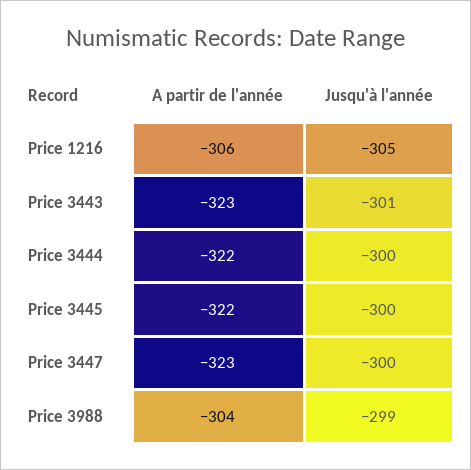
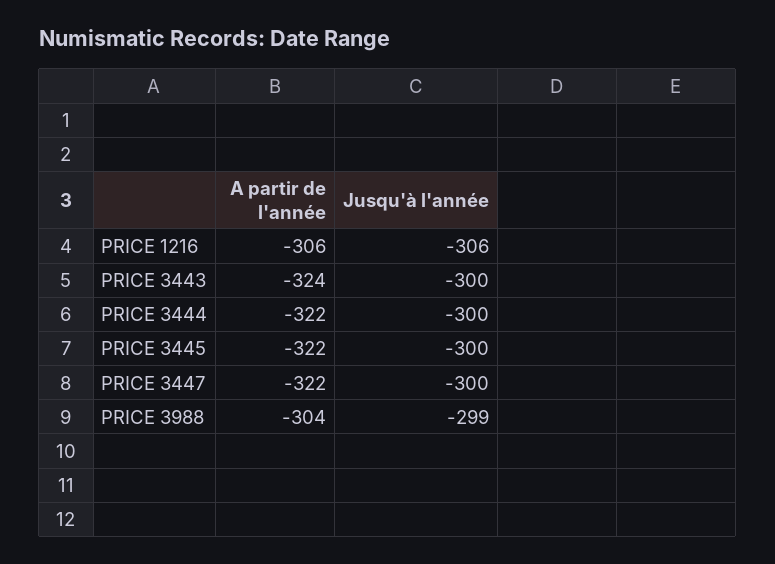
  {
    "A partir de l'année": {
      "Price 1216": -306,
-     "Price 3443": -323,
+     "Price 3443": -324,
      "Price 3444": -322,
      "Price 3445": -322,
-     "Price 3447": -323,
+     "Price 3447": -322,
      "Price 3988": -304
    },
    "Jusqu'à l'année": {
-     "Price 1216": -305,
+     "Price 1216": -306,
-     "Price 3443": -301,
+     "Price 3443": -300,
      "Price 3444": -300,
      "Price 3445": -300,
      "Price 3447": -300,
      "Price 3988": -299
    }
  }

